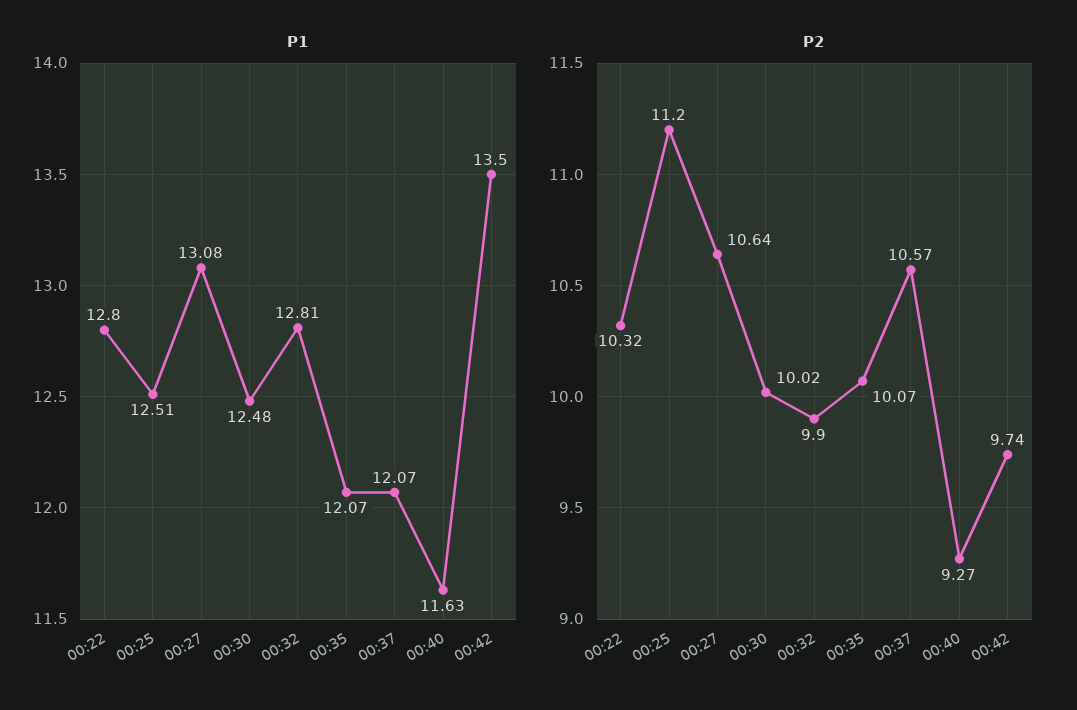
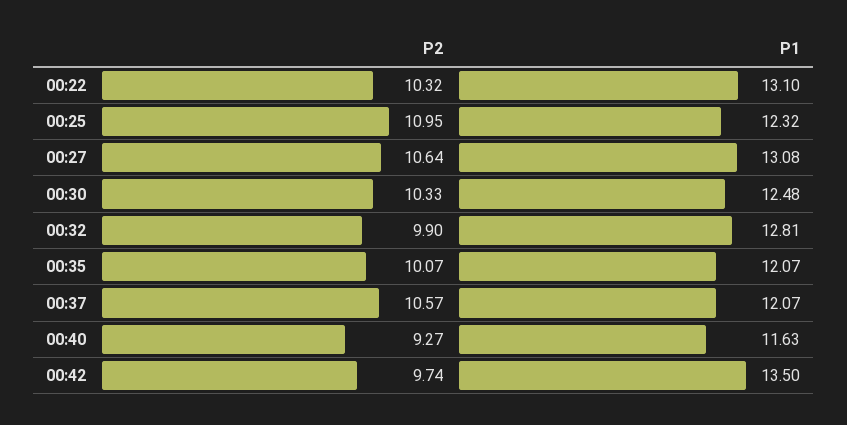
  {
    "P1": {
-     "00:22": 12.8,
+     "00:22": 13.1,
-     "00:25": 12.51,
+     "00:25": 12.32,
      "00:27": 13.08,
      "00:30": 12.48,
      "00:32": 12.81,
      "00:35": 12.07,
      "00:37": 12.07,
      "00:40": 11.63,
      "00:42": 13.5
    },
    "P2": {
      "00:22": 10.32,
-     "00:25": 11.2,
+     "00:25": 10.95,
      "00:27": 10.64,
-     "00:30": 10.02,
+     "00:30": 10.33,
      "00:32": 9.9,
      "00:35": 10.07,
      "00:37": 10.57,
      "00:40": 9.27,
      "00:42": 9.74
    }
  }

